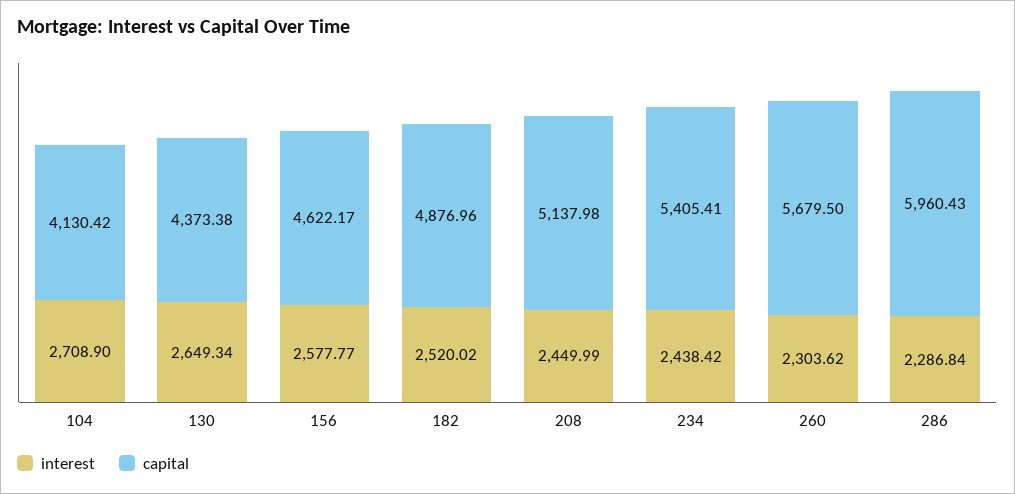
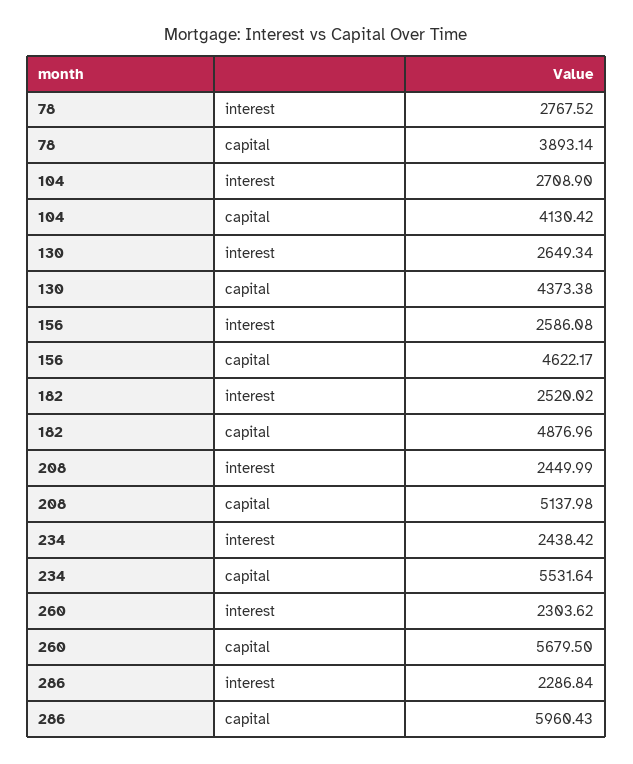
  {
    "interest": {
      "104": 2708.9,
      "130": 2649.34,
-     "156": 2577.77,
+     "156": 2586.08,
      "182": 2520.02,
      "208": 2449.99,
      "234": 2438.42,
      "260": 2303.62,
-     "286": 2286.84
+     "286": 2286.84,
+     "78": 2767.52
    },
    "capital": {
      "104": 4130.42,
      "130": 4373.38,
      "156": 4622.17,
      "182": 4876.96,
      "208": 5137.98,
-     "234": 5405.41,
+     "234": 5531.64,
      "260": 5679.5,
-     "286": 5960.43
+     "286": 5960.43,
+     "78": 3893.14
    }
  }

